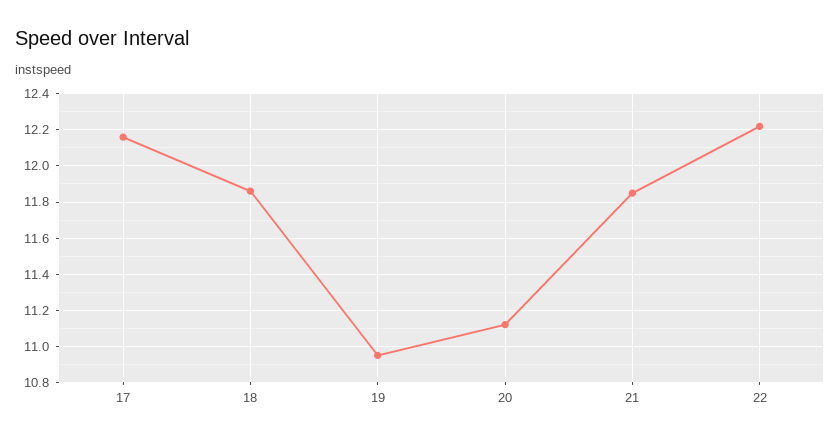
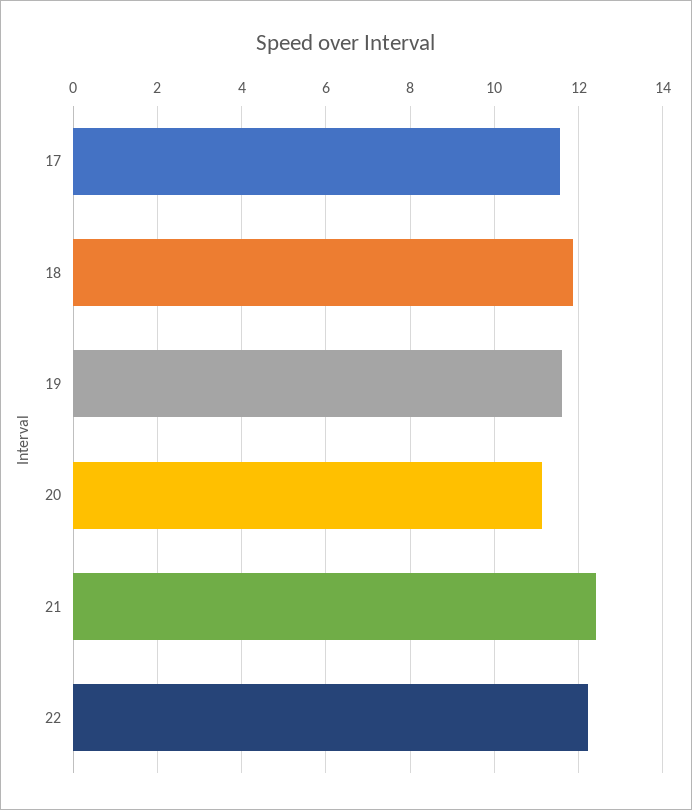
  {
-   "17": 12.15,
+   "17": 11.6,
    "18": 11.85,
-   "19": 10.95,
+   "19": 11.6,
    "20": 11.1,
-   "21": 11.85,
+   "21": 12.4,
    "22": 12.2
  }

